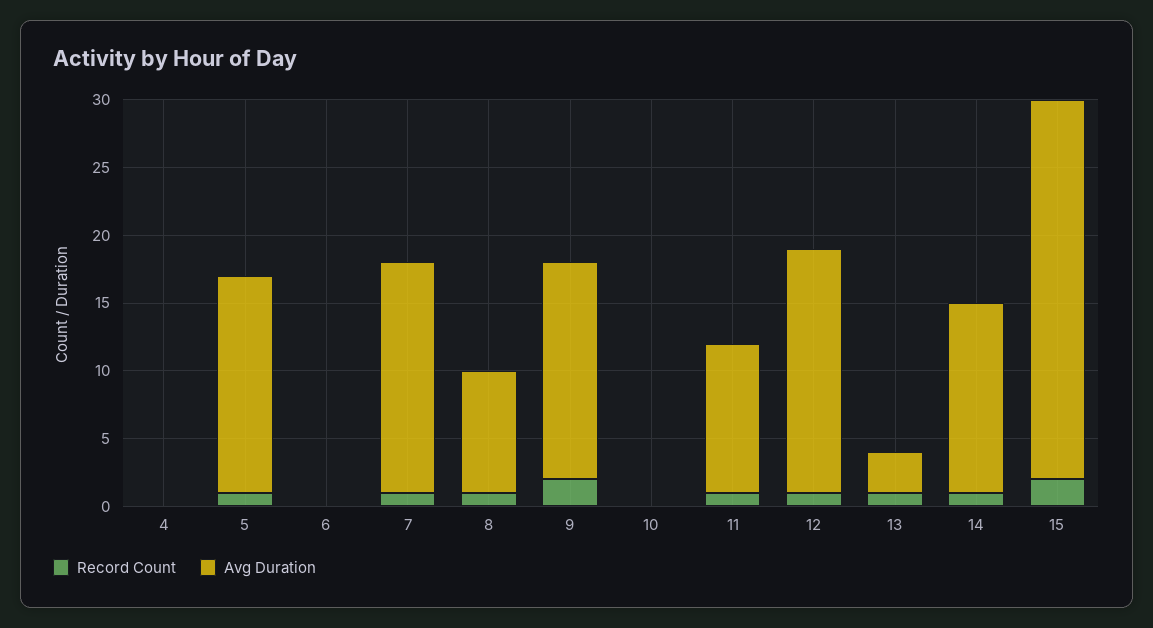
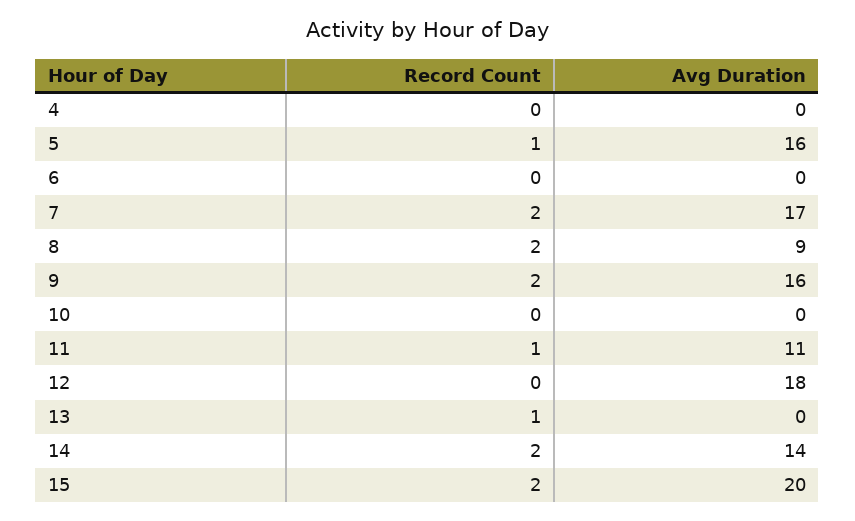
  {
    "Record Count": {
      "4": 0,
      "5": 1,
      "6": 0,
-     "7": 1,
+     "7": 2,
-     "8": 1,
+     "8": 2,
      "9": 2,
      "10": 0,
      "11": 1,
-     "12": 1,
+     "12": 0,
      "13": 1,
-     "14": 1,
+     "14": 2,
      "15": 2
    },
    "Avg Duration": {
      "4": 0,
      "5": 16,
      "6": 0,
      "7": 17,
      "8": 9,
      "9": 16,
      "10": 0,
      "11": 11,
      "12": 18,
-     "13": 3,
+     "13": 0,
      "14": 14,
-     "15": 28
+     "15": 20
    }
  }

